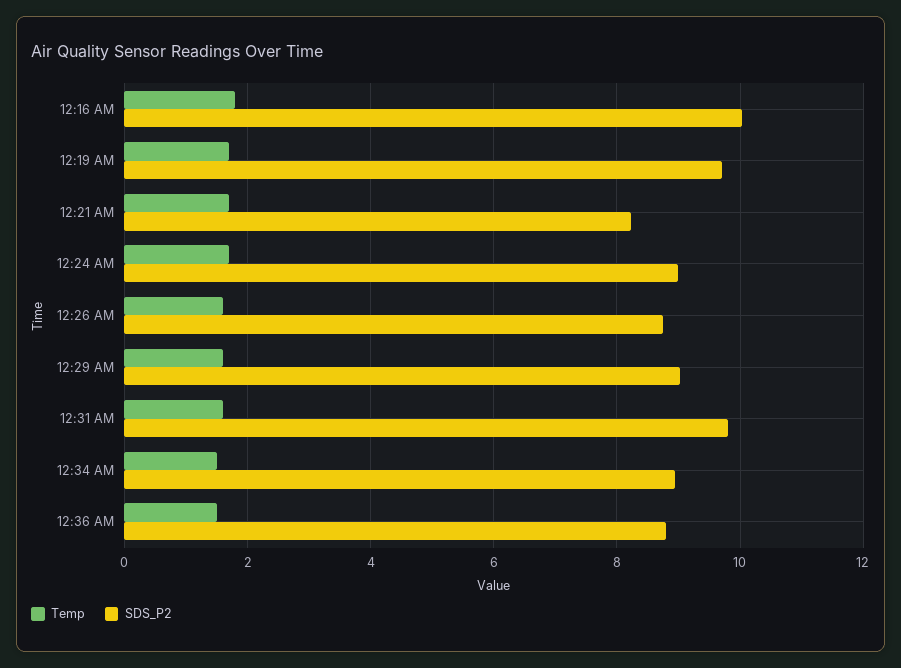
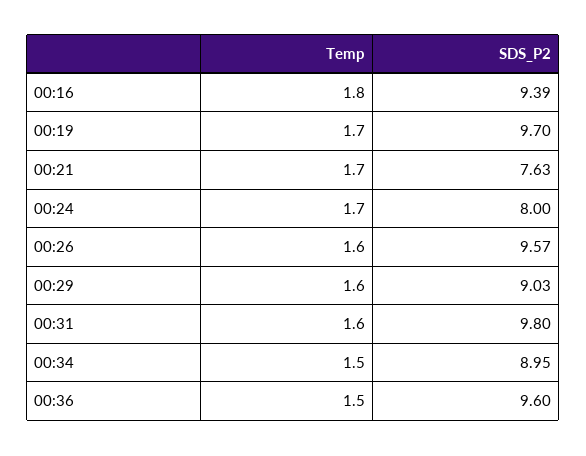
  {
    "Temp": {
      "12:16 AM": 1.8,
      "12:19 AM": 1.7,
      "12:21 AM": 1.7,
      "12:24 AM": 1.7,
      "12:26 AM": 1.6,
      "12:29 AM": 1.6,
      "12:31 AM": 1.6,
      "12:34 AM": 1.5,
      "12:36 AM": 1.5
    },
    "SDS_P2": {
-     "12:16 AM": 10,
+     "12:16 AM": 9.39,
      "12:19 AM": 9.7,
-     "12:21 AM": 8.2,
+     "12:21 AM": 7.63,
-     "12:24 AM": 9,
+     "12:24 AM": 8,
-     "12:26 AM": 8.8,
+     "12:26 AM": 9.57,
      "12:29 AM": 9.03,
      "12:31 AM": 9.8,
      "12:34 AM": 8.95,
-     "12:36 AM": 8.8
+     "12:36 AM": 9.6
    }
  }

